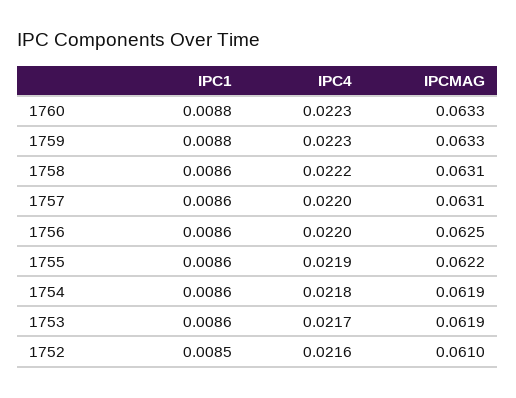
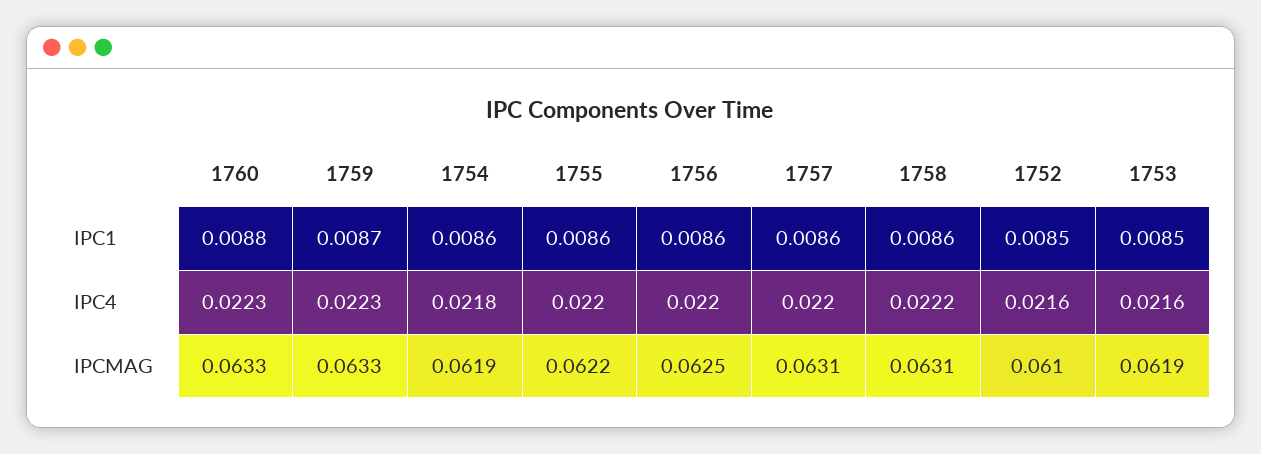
  {
    "IPC1": {
      "1760": 0.0088,
-     "1759": 0.0088,
+     "1759": 0.0087,
      "1758": 0.0086,
      "1757": 0.0086,
      "1756": 0.0086,
      "1755": 0.0086,
      "1754": 0.0086,
-     "1753": 0.0086,
+     "1753": 0.0085,
      "1752": 0.0085
    },
    "IPC4": {
      "1760": 0.0223,
      "1759": 0.0223,
      "1758": 0.0222,
      "1757": 0.022,
      "1756": 0.022,
-     "1755": 0.0219,
+     "1755": 0.022,
      "1754": 0.0218,
-     "1753": 0.0217,
+     "1753": 0.0216,
      "1752": 0.0216
    },
    "IPCMAG": {
      "1760": 0.0633,
      "1759": 0.0633,
      "1758": 0.0631,
      "1757": 0.0631,
      "1756": 0.0625,
      "1755": 0.0622,
      "1754": 0.0619,
      "1753": 0.0619,
      "1752": 0.061
    }
  }

